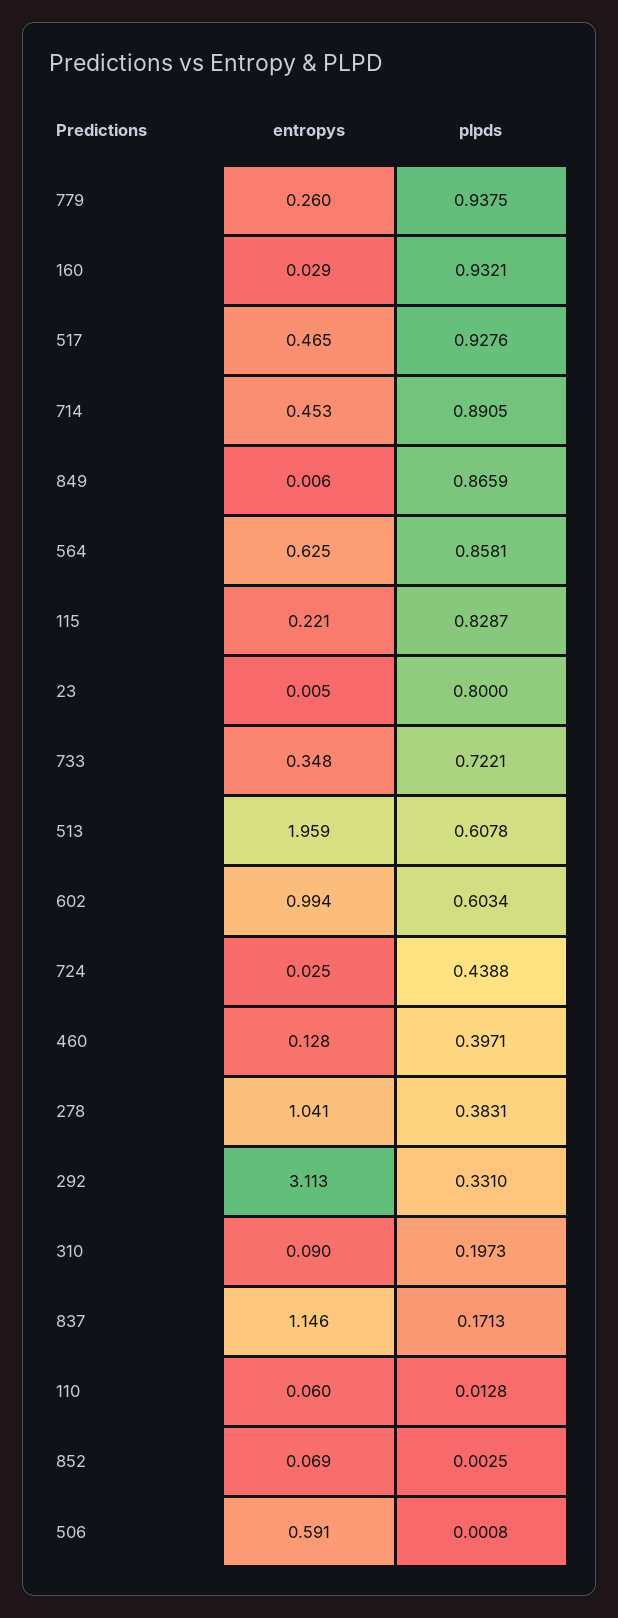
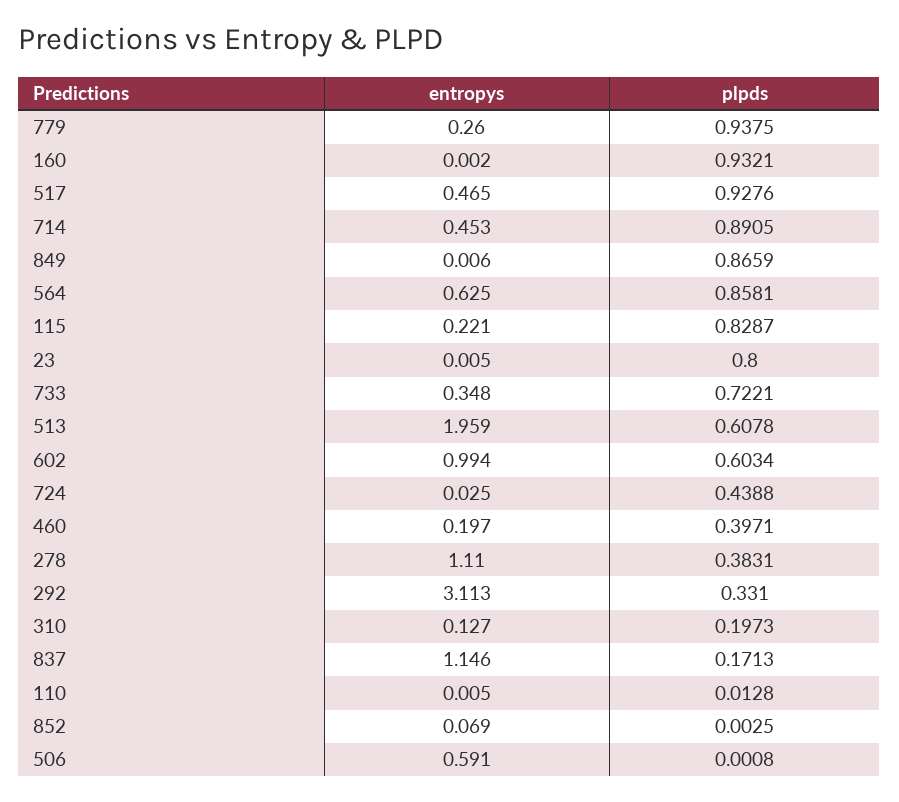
  {
    "entropys": {
      "779": 0.26,
-     "160": 0.029,
+     "160": 0.002,
      "517": 0.465,
      "714": 0.453,
      "849": 0.006,
      "564": 0.625,
      "115": 0.221,
      "23": 0.005,
      "733": 0.348,
      "513": 1.959,
      "602": 0.994,
      "724": 0.025,
-     "460": 0.128,
+     "460": 0.197,
-     "278": 1.041,
+     "278": 1.11,
      "292": 3.113,
-     "310": 0.09,
+     "310": 0.127,
      "837": 1.146,
-     "110": 0.06,
+     "110": 0.005,
      "852": 0.069,
      "506": 0.591
    },
    "plpds": {
      "779": 0.9375,
      "160": 0.9321,
      "517": 0.9276,
      "714": 0.8905,
      "849": 0.8659,
      "564": 0.8581,
      "115": 0.8287,
      "23": 0.8,
      "733": 0.7221,
      "513": 0.6078,
      "602": 0.6034,
      "724": 0.4388,
      "460": 0.3971,
      "278": 0.3831,
      "292": 0.331,
      "310": 0.1973,
      "837": 0.1713,
      "110": 0.0128,
      "852": 0.0025,
      "506": 0.0008
    }
  }

